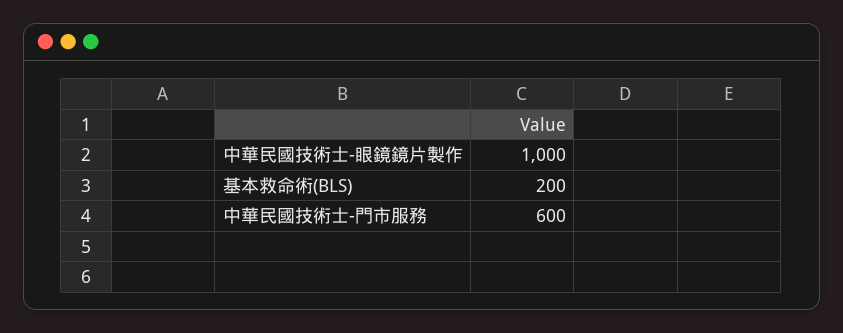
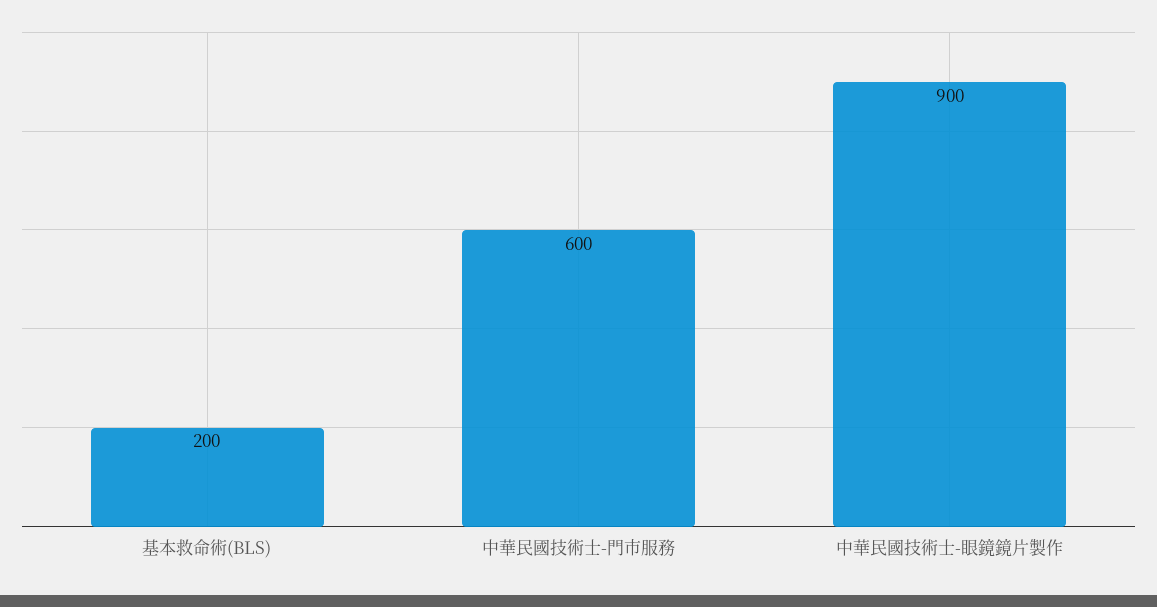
  {
-   "中華民國技術士-眼鏡鏡片製作": 1000,
+   "中華民國技術士-眼鏡鏡片製作": 900,
    "基本救命術(BLS)": 200,
    "中華民國技術士-門市服務": 600
  }

